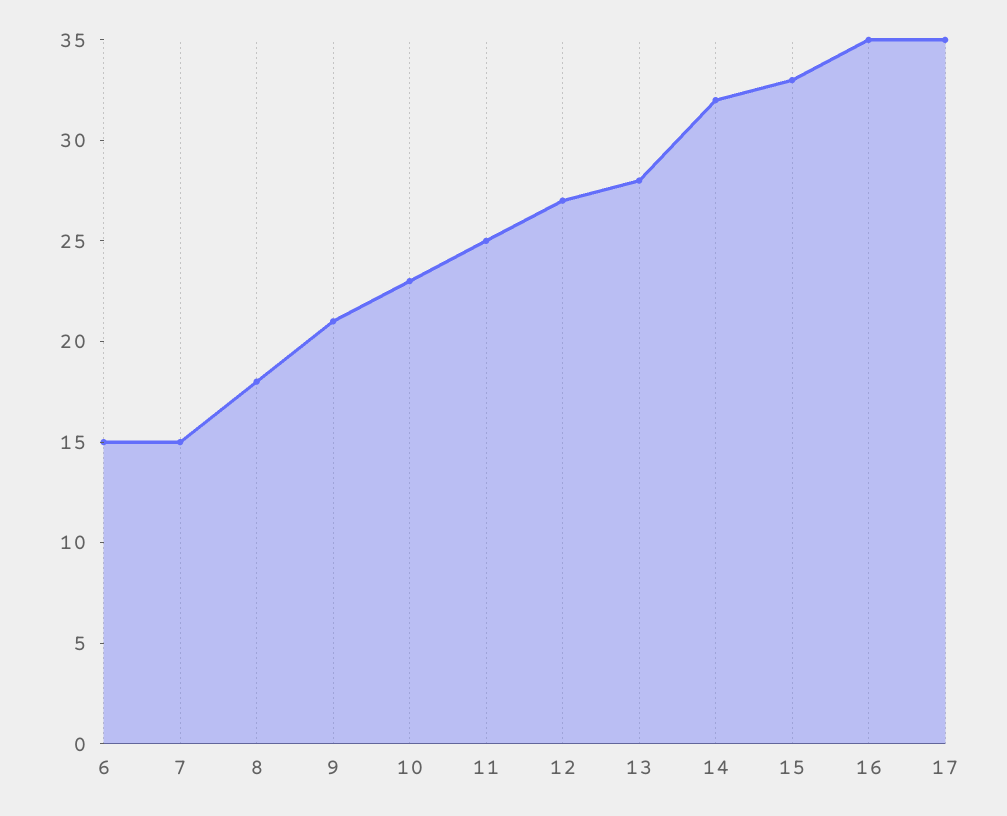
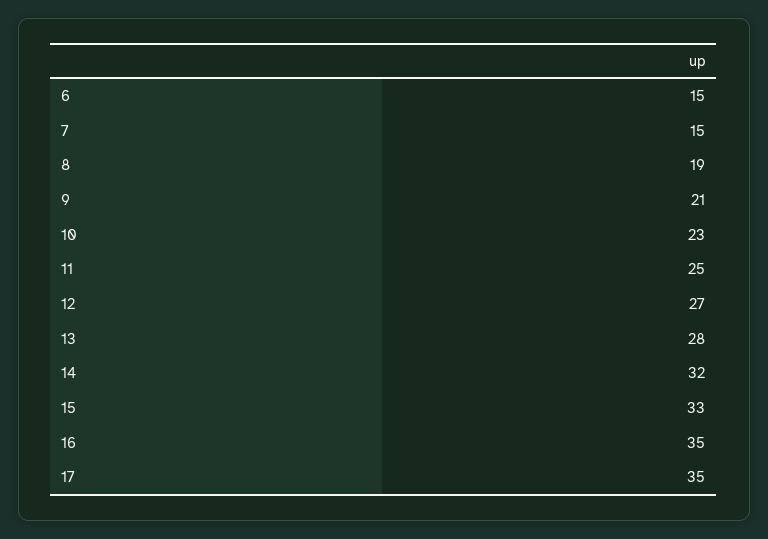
  {
    "6": 15,
    "7": 15,
-   "8": 18,
+   "8": 19,
    "9": 21,
    "10": 23,
    "11": 25,
    "12": 27,
    "13": 28,
    "14": 32,
    "15": 33,
    "16": 35,
    "17": 35
  }

